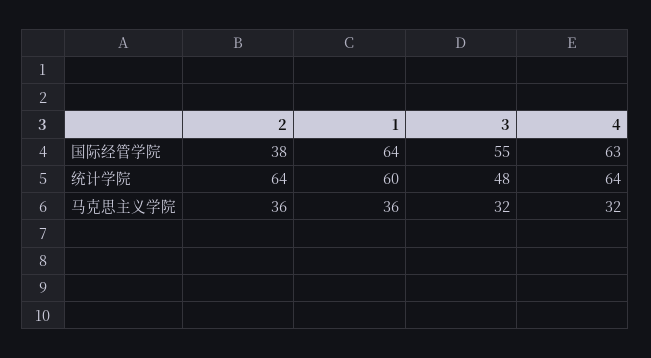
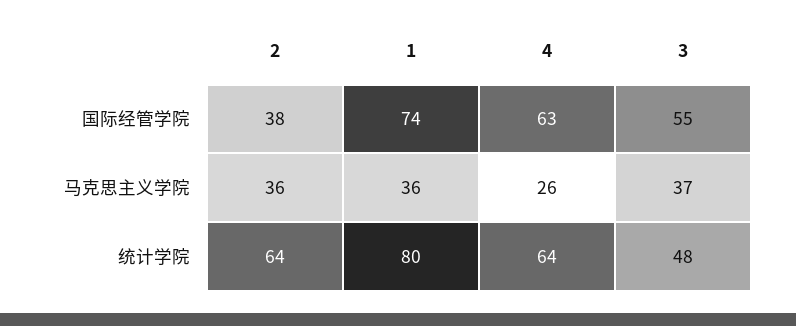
  {
    "2": {
      "国际经管学院": 38,
      "统计学院": 64,
      "马克思主义学院": 36
    },
    "1": {
-     "国际经管学院": 64,
+     "国际经管学院": 74,
-     "统计学院": 60,
+     "统计学院": 80,
      "马克思主义学院": 36
    },
    "3": {
      "国际经管学院": 55,
      "统计学院": 48,
-     "马克思主义学院": 32
+     "马克思主义学院": 37
    },
    "4": {
      "国际经管学院": 63,
      "统计学院": 64,
-     "马克思主义学院": 32
+     "马克思主义学院": 26
    }
  }

